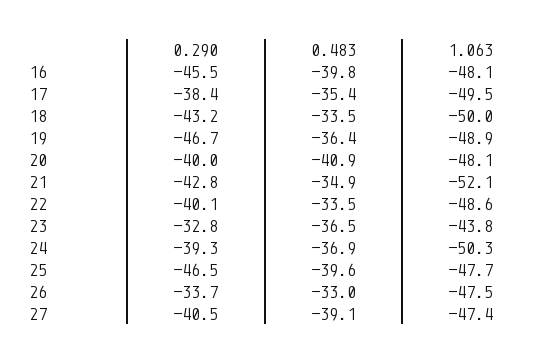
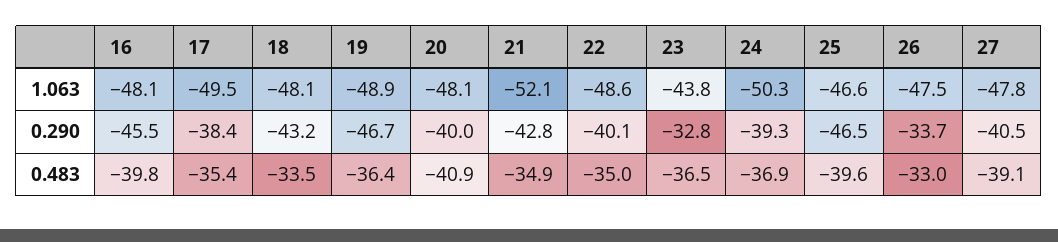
  {
    "0.290": {
      "16": -45.5,
      "17": -38.4,
      "18": -43.2,
      "19": -46.7,
      "20": -40,
      "21": -42.8,
      "22": -40.1,
      "23": -32.8,
      "24": -39.3,
      "25": -46.5,
      "26": -33.7,
      "27": -40.5
    },
    "0.483": {
      "16": -39.8,
      "17": -35.4,
      "18": -33.5,
      "19": -36.4,
      "20": -40.9,
      "21": -34.9,
-     "22": -33.5,
+     "22": -35,
      "23": -36.5,
      "24": -36.9,
      "25": -39.6,
      "26": -33,
      "27": -39.1
    },
    "1.063": {
      "16": -48.1,
      "17": -49.5,
-     "18": -50,
+     "18": -48.1,
      "19": -48.9,
      "20": -48.1,
      "21": -52.1,
      "22": -48.6,
      "23": -43.8,
      "24": -50.3,
-     "25": -47.7,
+     "25": -46.6,
      "26": -47.5,
-     "27": -47.4
+     "27": -47.8
    }
  }

